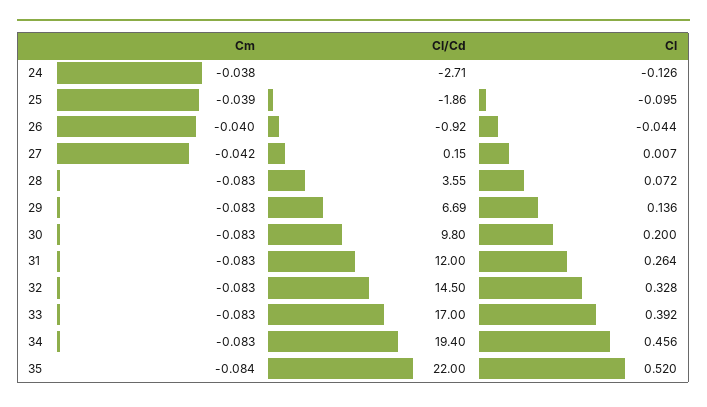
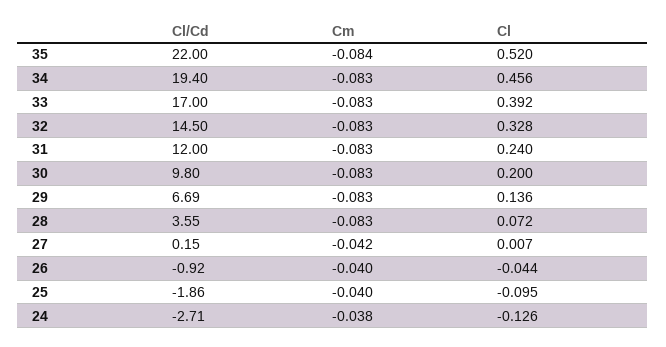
  {
    "Cm": {
      "24": -0.038,
-     "25": -0.039,
+     "25": -0.04,
      "26": -0.04,
      "27": -0.042,
      "28": -0.083,
      "29": -0.083,
      "30": -0.083,
      "31": -0.083,
      "32": -0.083,
      "33": -0.083,
      "34": -0.083,
      "35": -0.084
    },
    "Cl/Cd": {
      "24": -2.71,
      "25": -1.86,
      "26": -0.92,
      "27": 0.15,
      "28": 3.55,
      "29": 6.69,
      "30": 9.8,
      "31": 12,
      "32": 14.5,
      "33": 17,
      "34": 19.4,
      "35": 22
    },
    "Cl": {
      "24": -0.126,
      "25": -0.095,
      "26": -0.044,
      "27": 0.007,
      "28": 0.072,
      "29": 0.136,
      "30": 0.2,
-     "31": 0.264,
+     "31": 0.24,
      "32": 0.328,
      "33": 0.392,
      "34": 0.456,
      "35": 0.52
    }
  }

